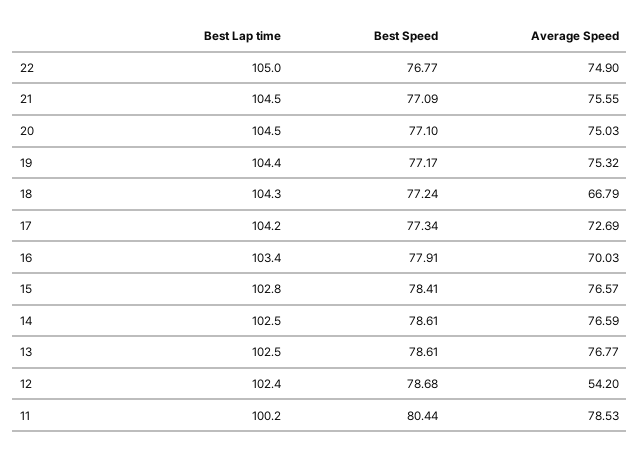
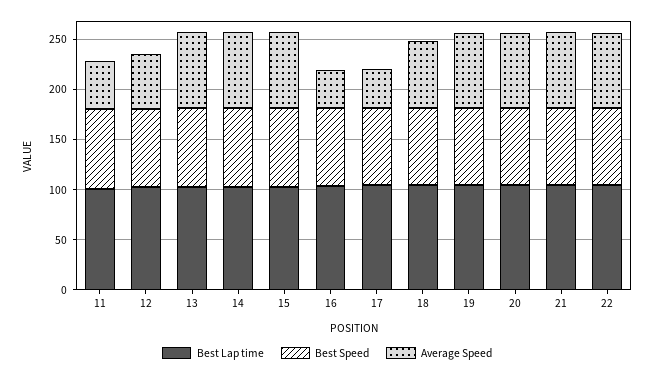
  {
    "Best Lap time": {
      "22": 105,
      "21": 104.5,
      "20": 104.5,
      "19": 104.4,
      "18": 104.3,
      "17": 104.2,
      "16": 103.4,
      "15": 102.8,
      "14": 102.5,
      "13": 102.5,
      "12": 102.4,
      "11": 100.2
    },
    "Best Speed": {
      "22": 76.77,
      "21": 77.09,
      "20": 77.1,
      "19": 77.17,
      "18": 77.24,
      "17": 77.34,
      "16": 77.91,
      "15": 78.41,
      "14": 78.61,
      "13": 78.61,
      "12": 78.68,
      "11": 80.44
    },
    "Average Speed": {
      "22": 74.9,
      "21": 75.55,
      "20": 75.03,
      "19": 75.32,
      "18": 66.79,
-     "17": 72.69,
+     "17": 40,
-     "16": 70.03,
+     "16": 40,
      "15": 76.57,
      "14": 76.59,
      "13": 76.77,
      "12": 54.2,
-     "11": 78.53
+     "11": 50
    }
  }

